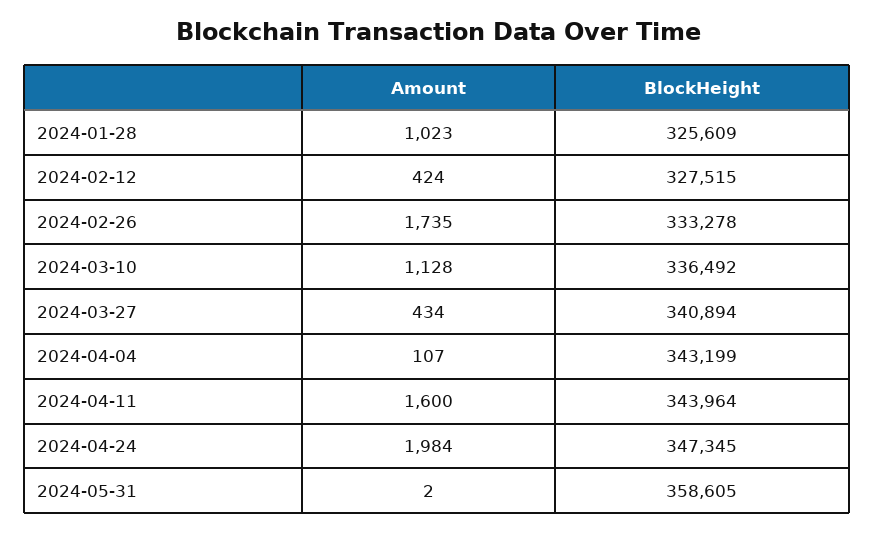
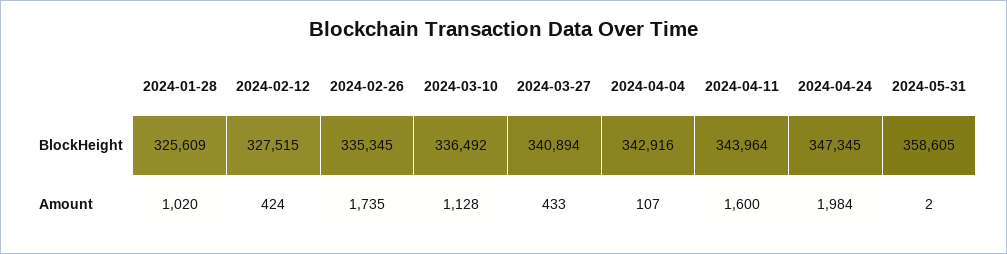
  {
    "Amount": {
-     "2024-01-28": 1023,
+     "2024-01-28": 1020,
      "2024-02-12": 424,
      "2024-02-26": 1735,
      "2024-03-10": 1128,
-     "2024-03-27": 434,
+     "2024-03-27": 433,
      "2024-04-04": 107,
      "2024-04-11": 1600,
      "2024-04-24": 1984,
      "2024-05-31": 2
    },
    "BlockHeight": {
      "2024-01-28": 325609,
      "2024-02-12": 327515,
-     "2024-02-26": 333278,
+     "2024-02-26": 335345,
      "2024-03-10": 336492,
      "2024-03-27": 340894,
-     "2024-04-04": 343199,
+     "2024-04-04": 342916,
      "2024-04-11": 343964,
      "2024-04-24": 347345,
      "2024-05-31": 358605
    }
  }

